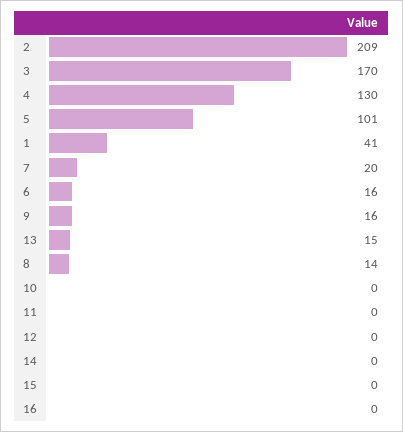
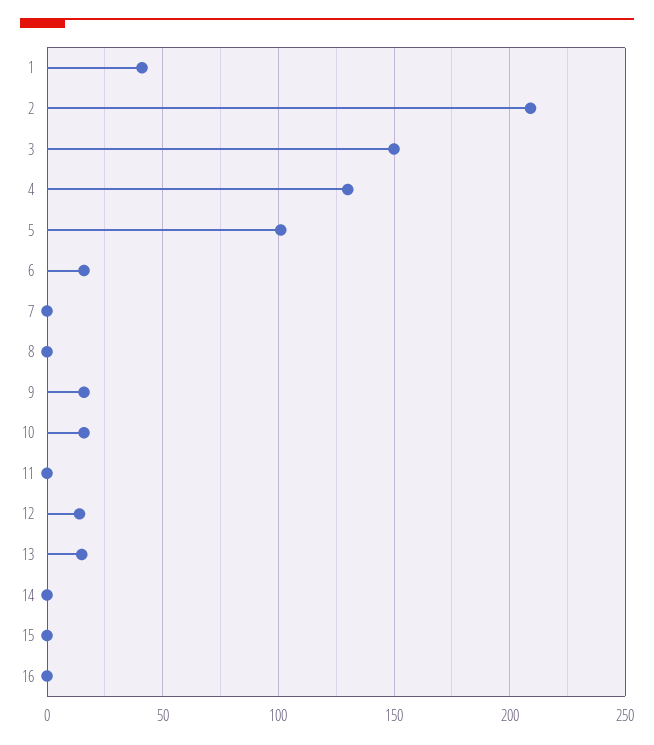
  {
    "2": 209,
-   "3": 170,
+   "3": 150,
    "4": 130,
    "5": 101,
    "1": 41,
-   "7": 20,
+   "7": 0,
    "6": 16,
    "9": 16,
    "13": 15,
-   "8": 14,
+   "8": 0,
-   "10": 0,
+   "10": 15,
    "11": 0,
-   "12": 0,
+   "12": 15,
    "14": 0,
    "15": 0,
    "16": 0
  }

